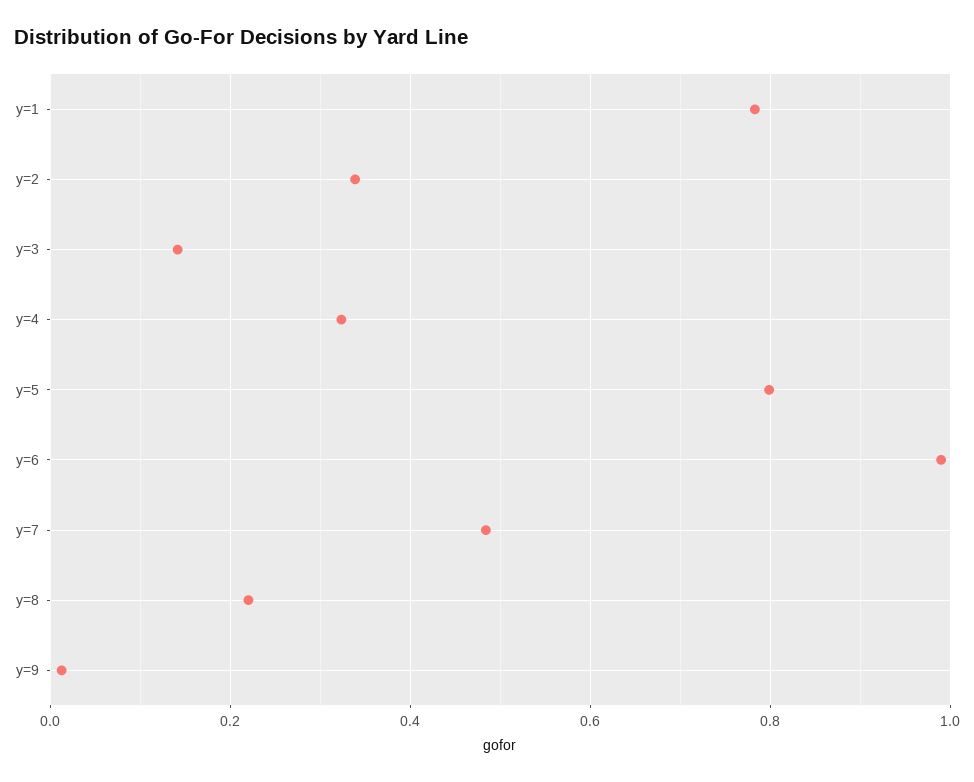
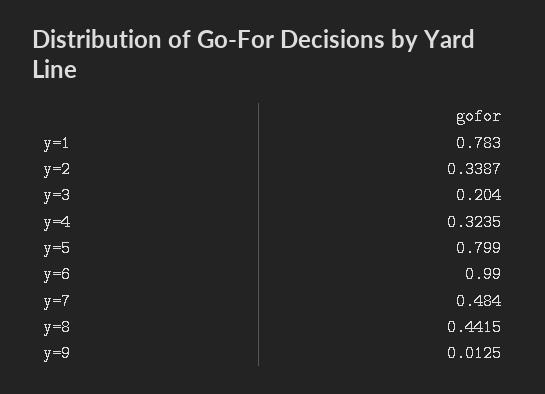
  {
    "y=1": 0.783,
    "y=2": 0.3387,
-   "y=3": 0.14,
+   "y=3": 0.204,
    "y=4": 0.3235,
    "y=5": 0.799,
    "y=6": 0.99,
    "y=7": 0.484,
-   "y=8": 0.22,
+   "y=8": 0.4415,
    "y=9": 0.0125
  }

